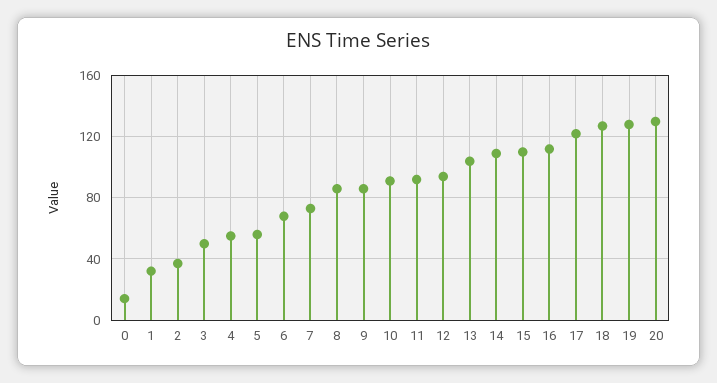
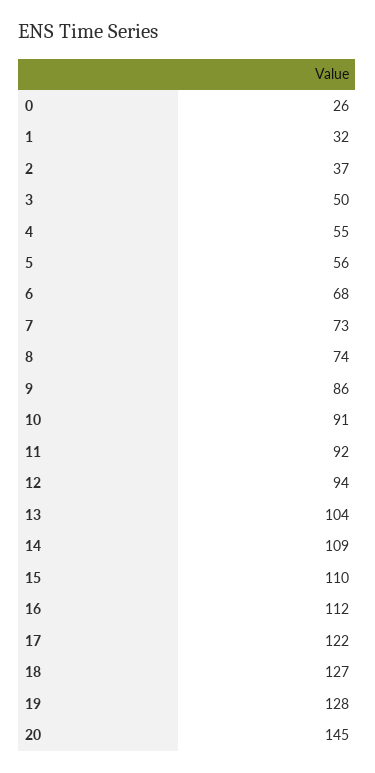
  {
-   "0": 15,
+   "0": 26,
    "1": 32,
    "2": 37,
    "3": 50,
    "4": 55,
    "5": 56,
    "6": 68,
    "7": 73,
-   "8": 85,
+   "8": 74,
    "9": 86,
    "10": 91,
    "11": 92,
    "12": 94,
    "13": 104,
    "14": 109,
    "15": 110,
    "16": 112,
    "17": 122,
    "18": 127,
    "19": 128,
-   "20": 130
+   "20": 145
  }

